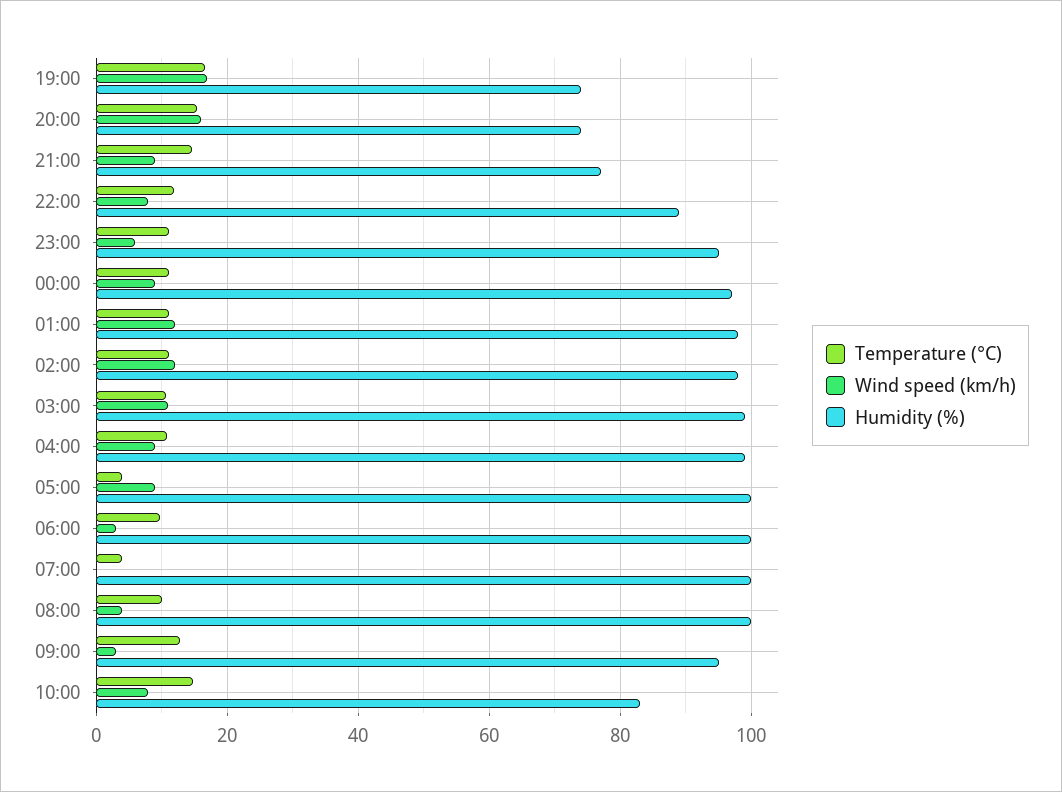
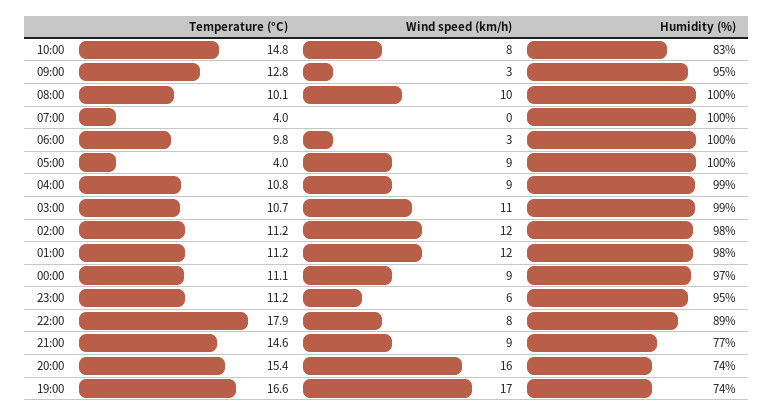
  {
    "Temperature (°C)": {
      "19:00": 16.6,
      "20:00": 15.4,
      "21:00": 14.6,
-     "22:00": 12,
+     "22:00": 17.9,
      "23:00": 11.2,
      "00:00": 11.1,
      "01:00": 11.2,
      "02:00": 11.2,
      "03:00": 10.7,
      "04:00": 10.8,
      "05:00": 4,
      "06:00": 9.8,
      "07:00": 4,
      "08:00": 10.1,
      "09:00": 12.8,
      "10:00": 14.8
    },
    "Wind speed (km/h)": {
      "19:00": 17,
      "20:00": 16,
      "21:00": 9,
      "22:00": 8,
      "23:00": 6,
      "00:00": 9,
      "01:00": 12,
      "02:00": 12,
      "03:00": 11,
      "04:00": 9,
      "05:00": 9,
      "06:00": 3,
      "07:00": 0,
-     "08:00": 4,
+     "08:00": 10,
      "09:00": 3,
      "10:00": 8
    },
    "Humidity (%)": {
      "19:00": 74,
      "20:00": 74,
      "21:00": 77,
      "22:00": 89,
      "23:00": 95,
      "00:00": 97,
      "01:00": 98,
      "02:00": 98,
      "03:00": 99,
      "04:00": 99,
      "05:00": 100,
      "06:00": 100,
      "07:00": 100,
      "08:00": 100,
      "09:00": 95,
      "10:00": 83
    }
  }

